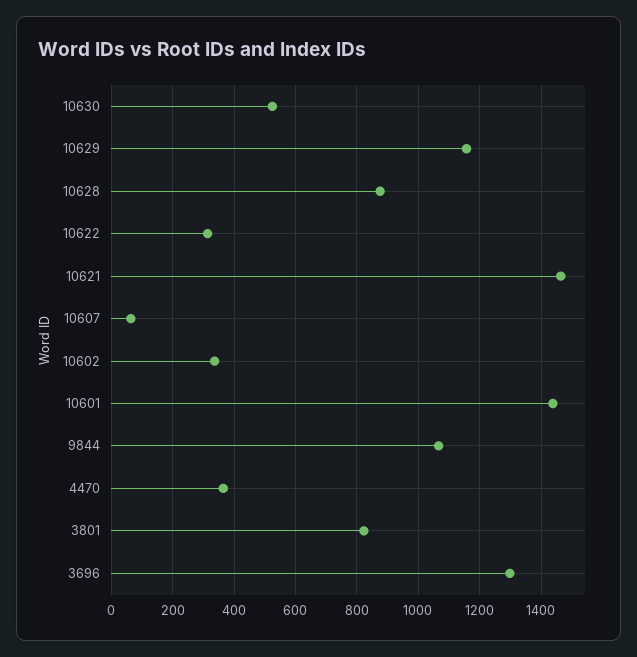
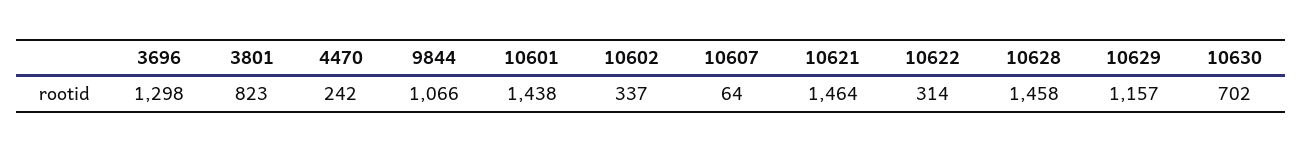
  {
-   "10630": 520,
+   "10630": 702,
    "10629": 1157,
-   "10628": 880,
+   "10628": 1458,
    "10622": 314,
    "10621": 1464,
    "10607": 64,
    "10602": 337,
    "10601": 1438,
    "9844": 1066,
-   "4470": 360,
+   "4470": 242,
    "3801": 823,
    "3696": 1298
  }

